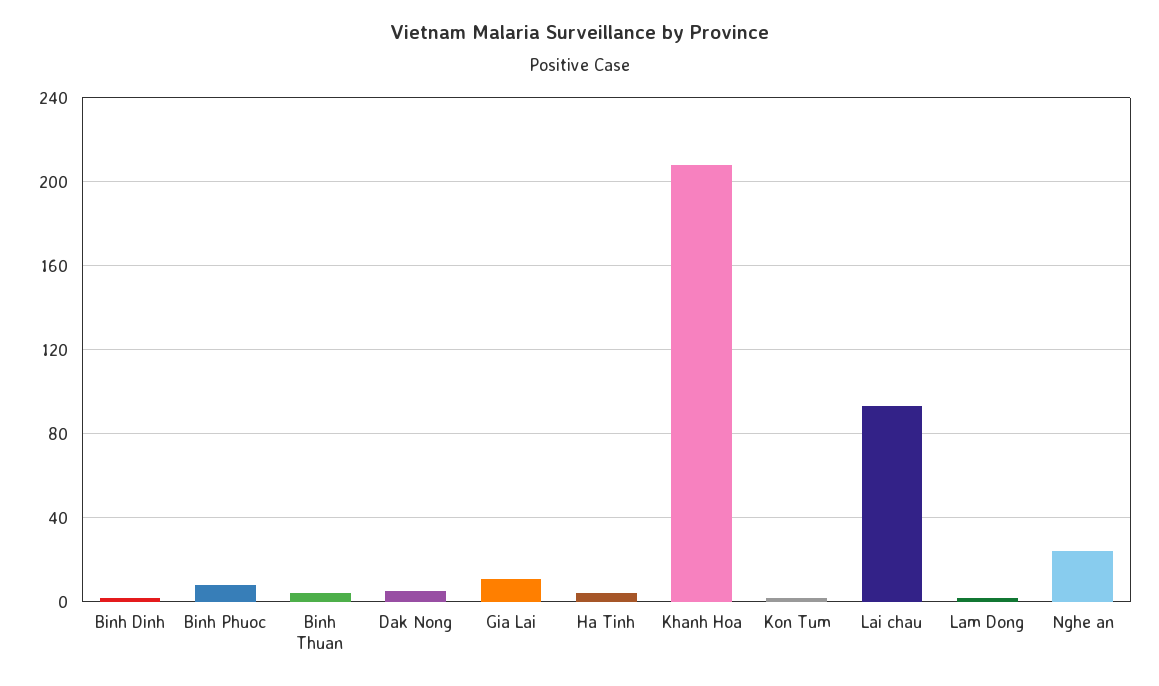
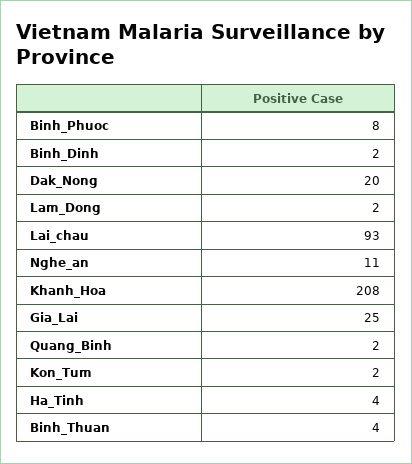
  {
    "Binh Dinh": 2,
    "Binh Phuoc": 8,
    "Binh Thuan": 4,
-   "Dak Nong": 5,
+   "Dak Nong": 20,
-   "Gia Lai": 10,
+   "Gia Lai": 25,
    "Ha Tinh": 4,
    "Khanh Hoa": 208,
    "Kon Tum": 2,
    "Lai chau": 93,
    "Lam Dong": 2,
-   "Nghe an": 25
+   "Nghe an": 11,
+   "Quang_Binh": 2
  }

